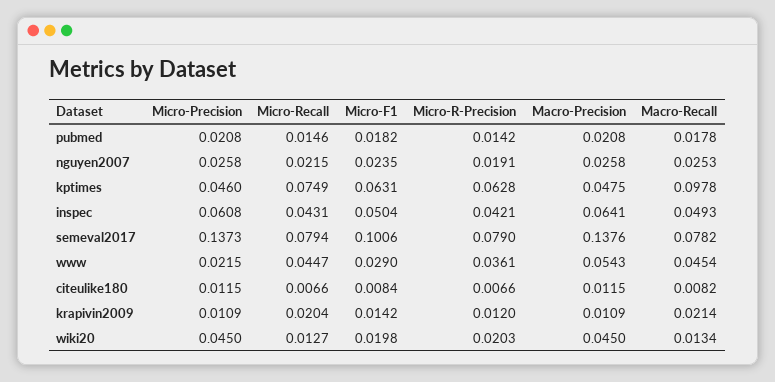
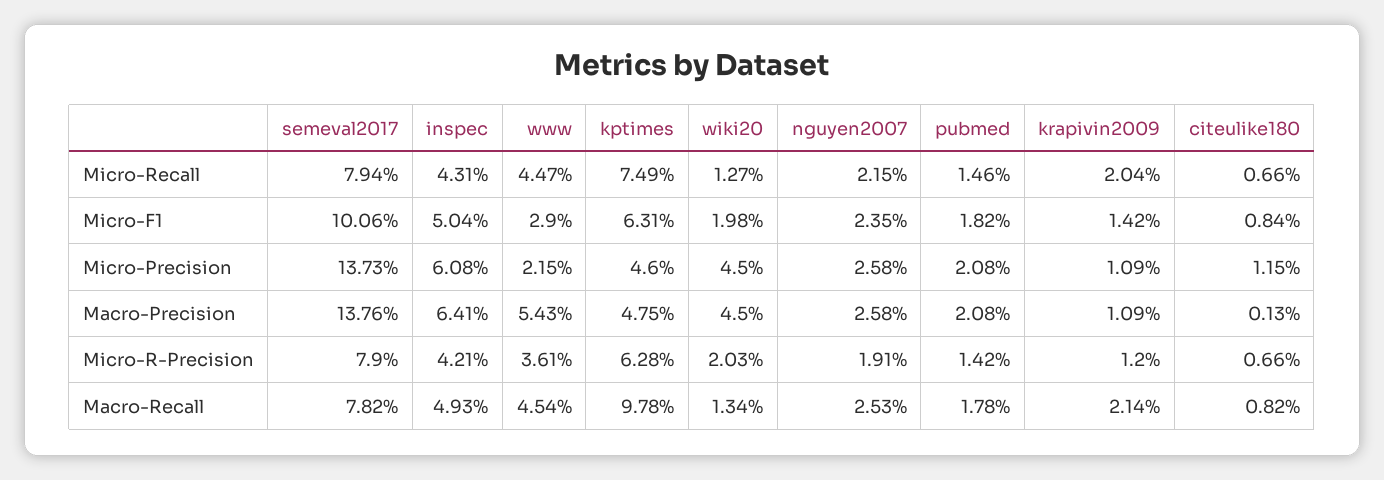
  {
    "Micro-Precision": {
      "pubmed": 0.0208,
      "nguyen2007": 0.0258,
      "kptimes": 0.046,
      "inspec": 0.0608,
      "semeval2017": 0.1373,
      "www": 0.0215,
      "citeulike180": 0.0115,
      "krapivin2009": 0.0109,
      "wiki20": 0.045
    },
    "Micro-Recall": {
      "pubmed": 0.0146,
      "nguyen2007": 0.0215,
      "kptimes": 0.0749,
      "inspec": 0.0431,
      "semeval2017": 0.0794,
      "www": 0.0447,
      "citeulike180": 0.0066,
      "krapivin2009": 0.0204,
      "wiki20": 0.0127
    },
    "Micro-F1": {
      "pubmed": 0.0182,
      "nguyen2007": 0.0235,
      "kptimes": 0.0631,
      "inspec": 0.0504,
      "semeval2017": 0.1006,
      "www": 0.029,
      "citeulike180": 0.0084,
      "krapivin2009": 0.0142,
      "wiki20": 0.0198
    },
    "Micro-R-Precision": {
      "pubmed": 0.0142,
      "nguyen2007": 0.0191,
      "kptimes": 0.0628,
      "inspec": 0.0421,
      "semeval2017": 0.079,
      "www": 0.0361,
      "citeulike180": 0.0066,
      "krapivin2009": 0.012,
      "wiki20": 0.0203
    },
    "Macro-Precision": {
      "pubmed": 0.0208,
      "nguyen2007": 0.0258,
      "kptimes": 0.0475,
      "inspec": 0.0641,
      "semeval2017": 0.1376,
      "www": 0.0543,
-     "citeulike180": 0.0115,
+     "citeulike180": 0.0013,
      "krapivin2009": 0.0109,
      "wiki20": 0.045
    },
    "Macro-Recall": {
      "pubmed": 0.0178,
      "nguyen2007": 0.0253,
      "kptimes": 0.0978,
      "inspec": 0.0493,
      "semeval2017": 0.0782,
      "www": 0.0454,
      "citeulike180": 0.0082,
      "krapivin2009": 0.0214,
      "wiki20": 0.0134
    }
  }

